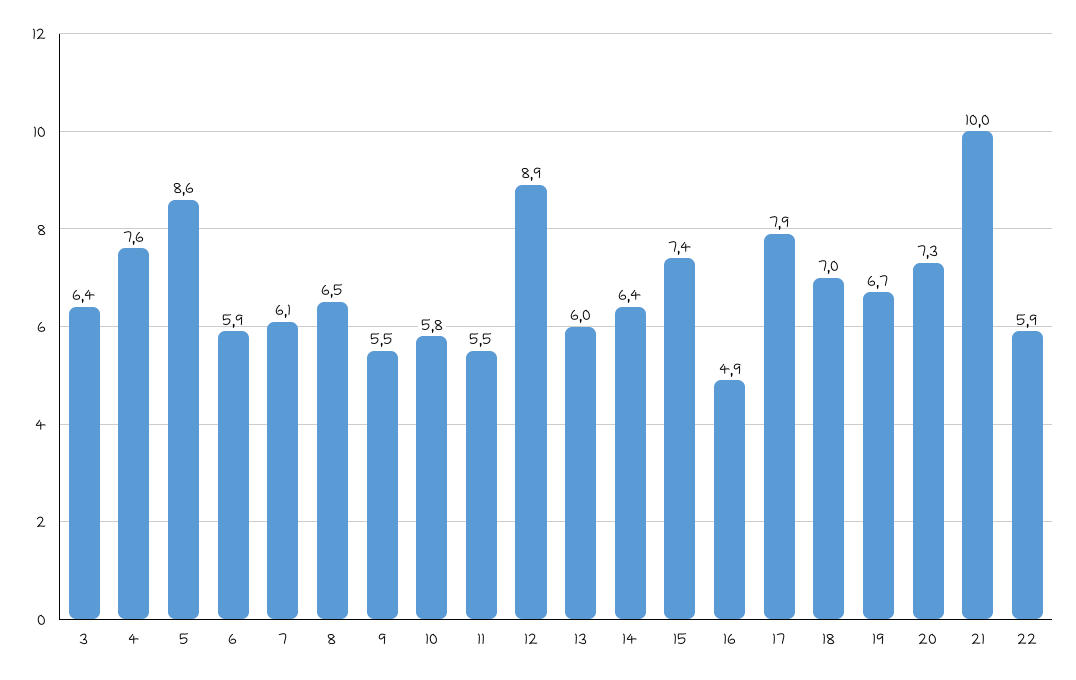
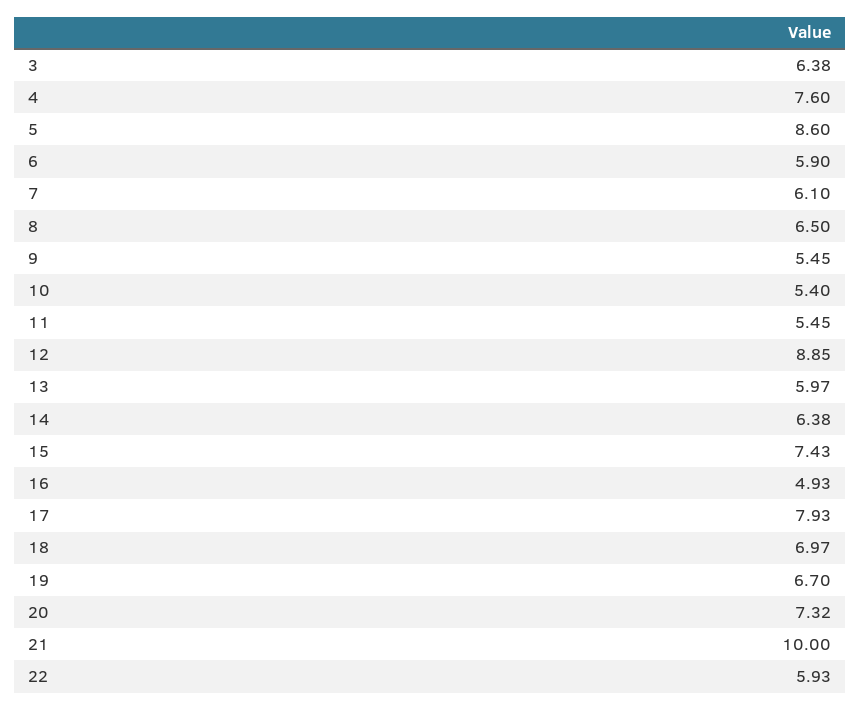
  {
    "3": 6.38,
    "4": 7.6,
    "5": 8.6,
    "6": 5.9,
    "7": 6.1,
    "8": 6.5,
    "9": 5.45,
-   "10": 5.8,
+   "10": 5.4,
    "11": 5.45,
    "12": 8.85,
    "13": 5.97,
    "14": 6.38,
    "15": 7.43,
    "16": 4.93,
    "17": 7.93,
    "18": 6.97,
    "19": 6.7,
    "20": 7.32,
    "21": 10,
    "22": 5.93
  }

